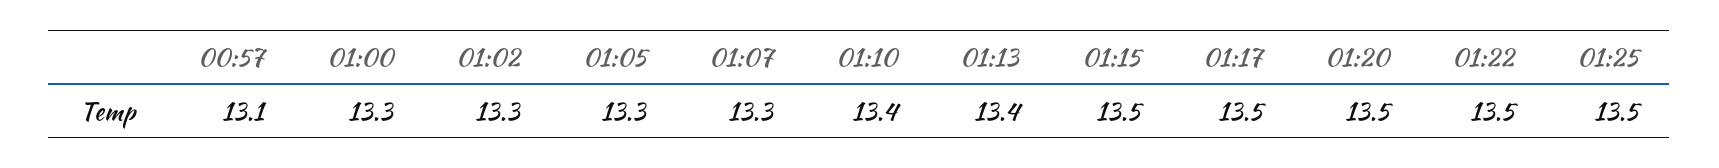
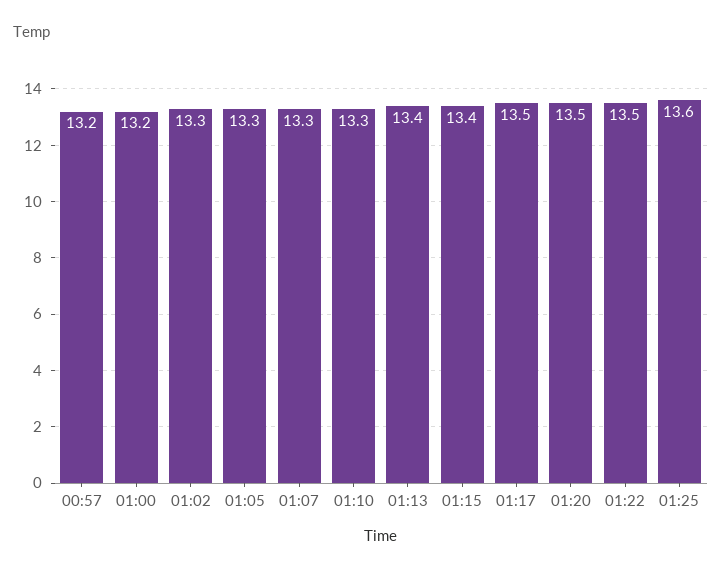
  {
-   "00:57": 13.1,
+   "00:57": 13.2,
-   "01:00": 13.3,
+   "01:00": 13.2,
    "01:02": 13.3,
    "01:05": 13.3,
    "01:07": 13.3,
-   "01:10": 13.4,
+   "01:10": 13.3,
    "01:13": 13.4,
-   "01:15": 13.5,
+   "01:15": 13.4,
    "01:17": 13.5,
    "01:20": 13.5,
    "01:22": 13.5,
-   "01:25": 13.5
+   "01:25": 13.6
  }

